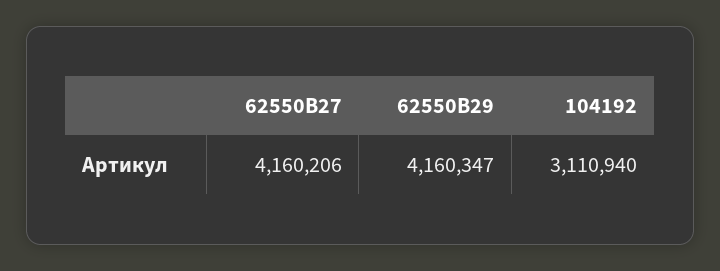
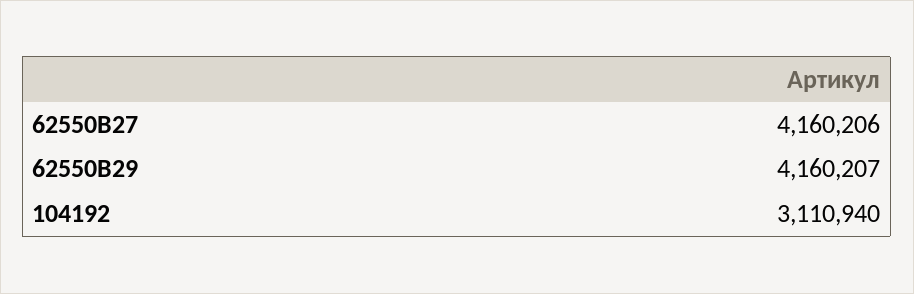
  {
    "62550B27": 4160206,
-   "62550B29": 4160347,
+   "62550B29": 4160207,
    "104192": 3110940
  }

